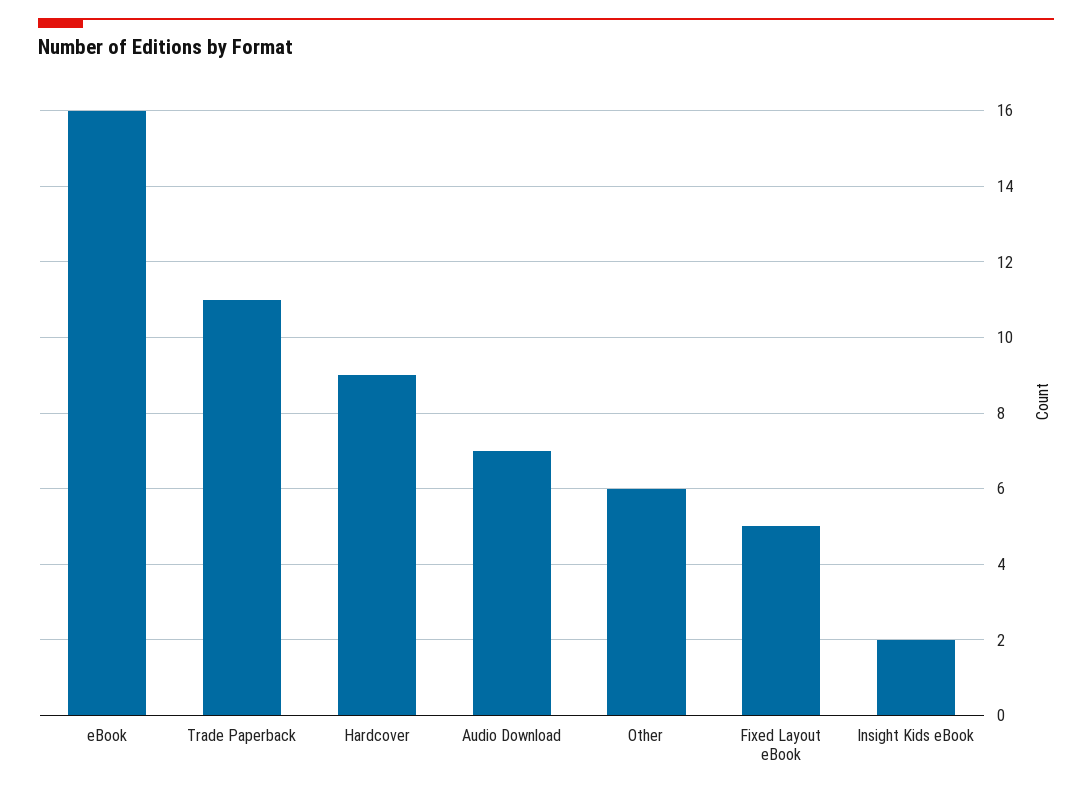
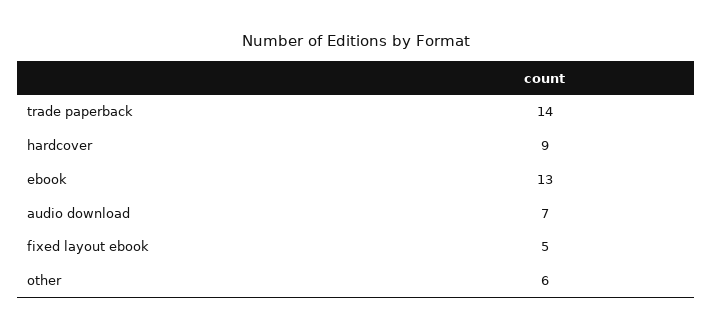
  {
-   "eBook": 16,
+   "eBook": 13,
-   "Trade Paperback": 11,
+   "Trade Paperback": 14,
    "Hardcover": 9,
    "Audio Download": 7,
    "Other": 6,
-   "Fixed Layout eBook": 5,
+   "Fixed Layout eBook": 5
-   "Insight Kids eBook": 2
  }

